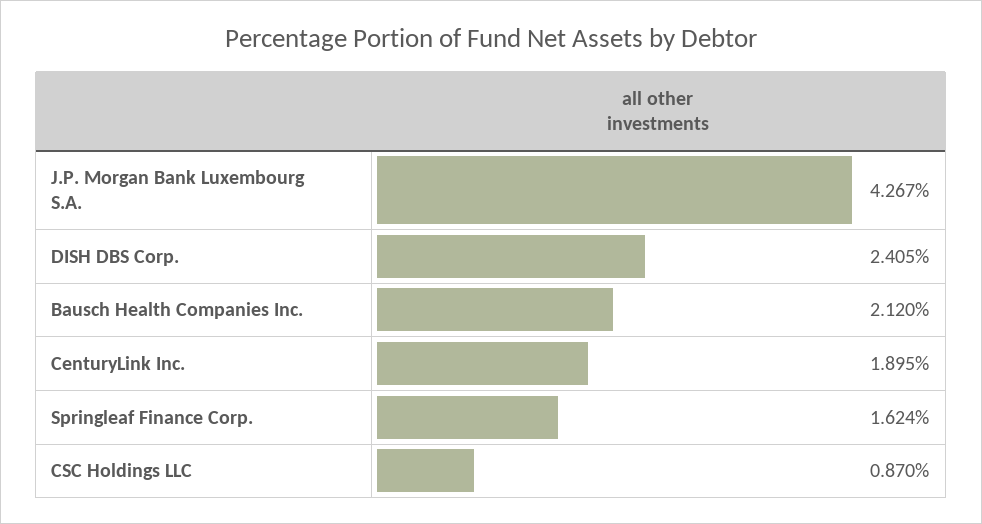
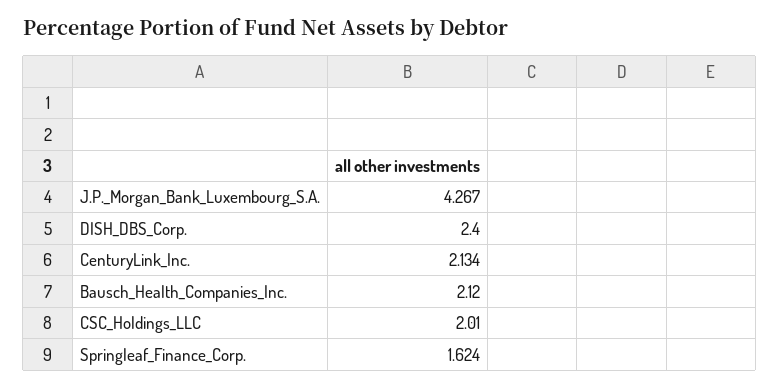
  {
    "J.P. Morgan Bank Luxembourg S.A.": 4.267,
-   "DISH DBS Corp.": 2.405,
+   "DISH DBS Corp.": 2.4,
    "Bausch Health Companies Inc.": 2.12,
-   "CenturyLink Inc.": 1.895,
+   "CenturyLink Inc.": 2.134,
    "Springleaf Finance Corp.": 1.624,
-   "CSC Holdings LLC": 0.87
+   "CSC Holdings LLC": 2.01
  }

